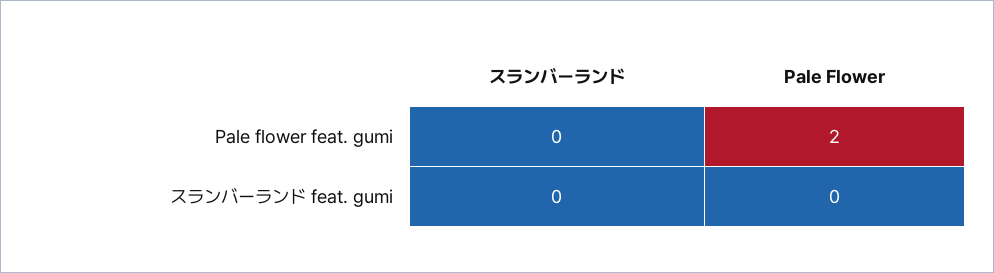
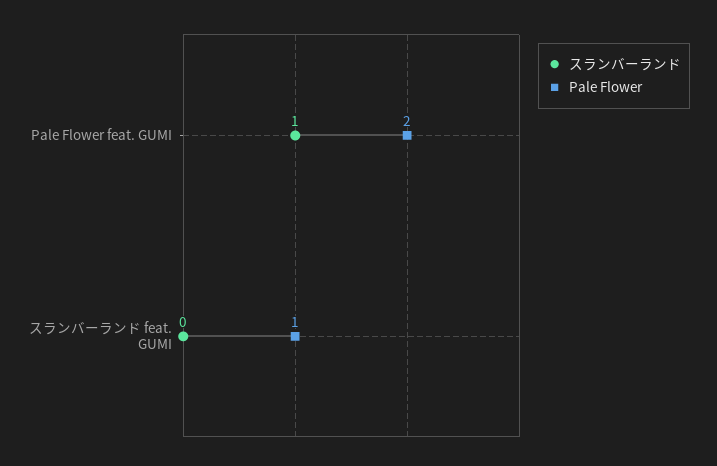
  {
    "スランバーランド": {
-     "Pale flower feat. gumi": 0,
+     "Pale flower feat. gumi": 1,
      "スランバーランド feat. gumi": 0
    },
    "Pale Flower": {
      "Pale flower feat. gumi": 2,
-     "スランバーランド feat. gumi": 0
+     "スランバーランド feat. gumi": 1
    }
  }

